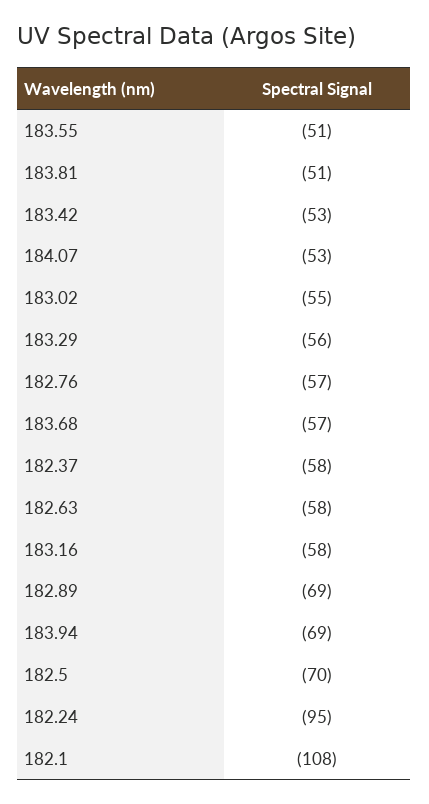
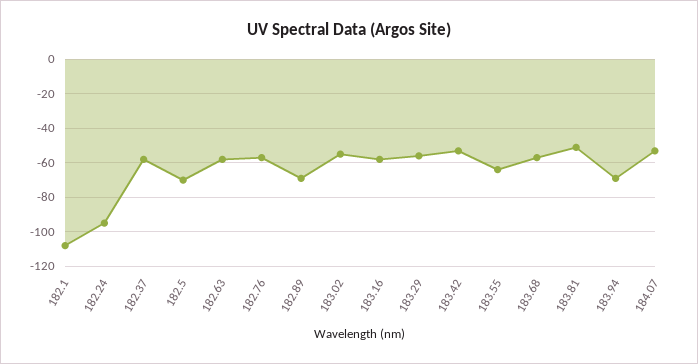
  {
-   "183.55": -51,
+   "183.55": -65,
    "183.81": -51,
    "183.42": -53,
    "184.07": -53,
    "183.02": -55,
    "183.29": -56,
    "182.76": -57,
    "183.68": -57,
    "182.37": -58,
    "182.63": -58,
    "183.16": -58,
    "182.89": -69,
    "183.94": -69,
    "182.5": -70,
    "182.24": -95,
    "182.1": -108
  }

